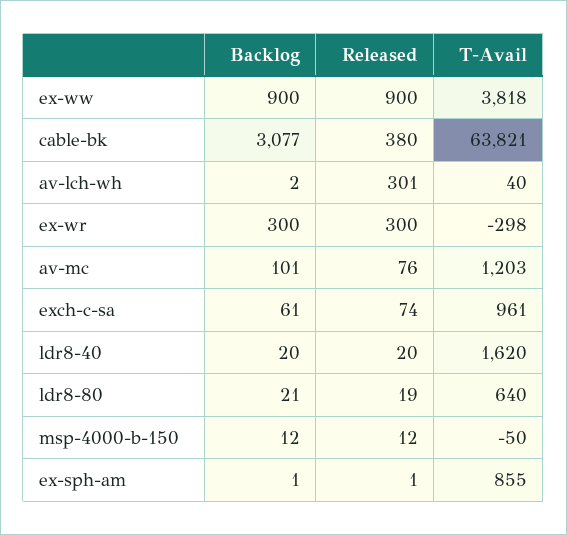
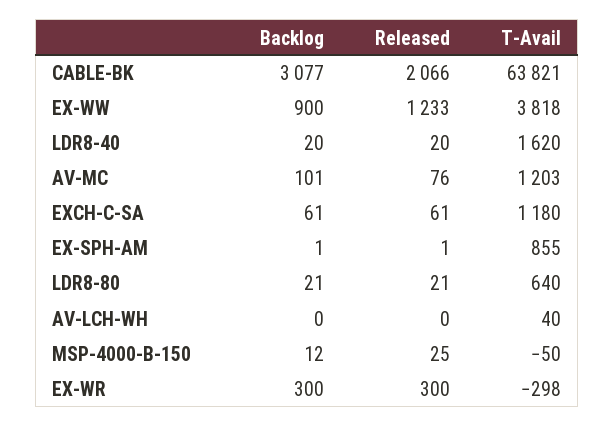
  {
    "Backlog": {
      "ex-ww": 900,
      "cable-bk": 3077,
-     "av-lch-wh": 2,
+     "av-lch-wh": 0,
      "ex-wr": 300,
      "av-mc": 101,
      "exch-c-sa": 61,
      "ldr8-40": 20,
      "ldr8-80": 21,
      "msp-4000-b-150": 12,
      "ex-sph-am": 1
    },
    "Released": {
-     "ex-ww": 900,
+     "ex-ww": 1233,
-     "cable-bk": 380,
+     "cable-bk": 2066,
-     "av-lch-wh": 301,
+     "av-lch-wh": 0,
      "ex-wr": 300,
      "av-mc": 76,
-     "exch-c-sa": 74,
+     "exch-c-sa": 61,
      "ldr8-40": 20,
-     "ldr8-80": 19,
+     "ldr8-80": 21,
-     "msp-4000-b-150": 12,
+     "msp-4000-b-150": 25,
      "ex-sph-am": 1
    },
    "T-Avail": {
      "ex-ww": 3818,
      "cable-bk": 63821,
      "av-lch-wh": 40,
      "ex-wr": -298,
      "av-mc": 1203,
-     "exch-c-sa": 961,
+     "exch-c-sa": 1180,
      "ldr8-40": 1620,
      "ldr8-80": 640,
      "msp-4000-b-150": -50,
      "ex-sph-am": 855
    }
  }

